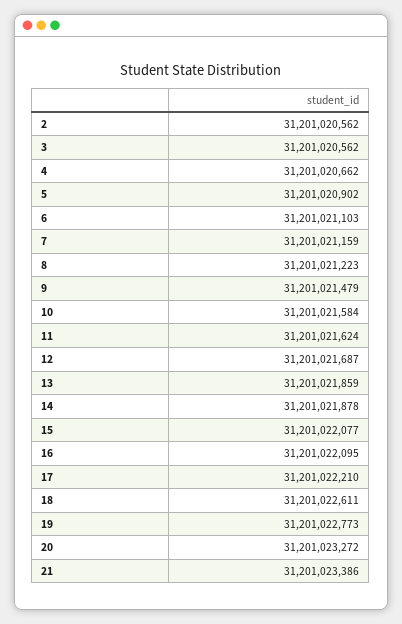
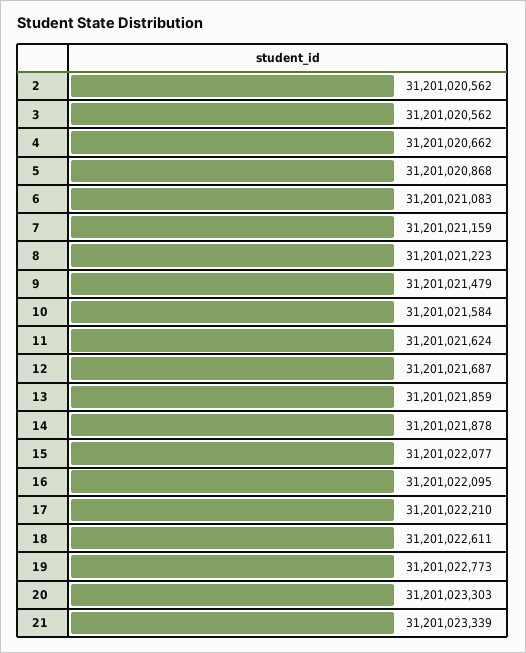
  {
    "2": 31201020562,
    "3": 31201020562,
    "4": 31201020662,
-   "5": 31201020902,
+   "5": 31201020868,
-   "6": 31201021103,
+   "6": 31201021083,
    "7": 31201021159,
    "8": 31201021223,
    "9": 31201021479,
    "10": 31201021584,
    "11": 31201021624,
    "12": 31201021687,
    "13": 31201021859,
    "14": 31201021878,
    "15": 31201022077,
    "16": 31201022095,
    "17": 31201022210,
    "18": 31201022611,
    "19": 31201022773,
-   "20": 31201023272,
+   "20": 31201023303,
-   "21": 31201023386
+   "21": 31201023339
  }

